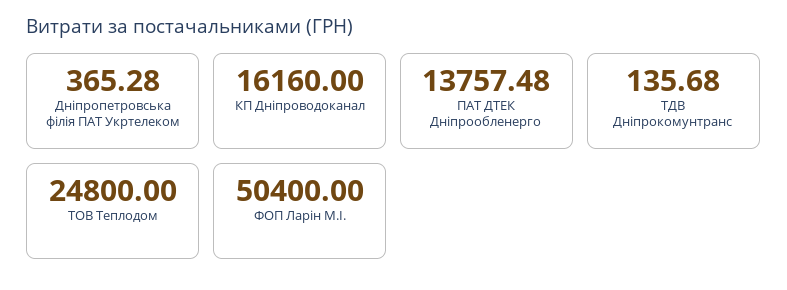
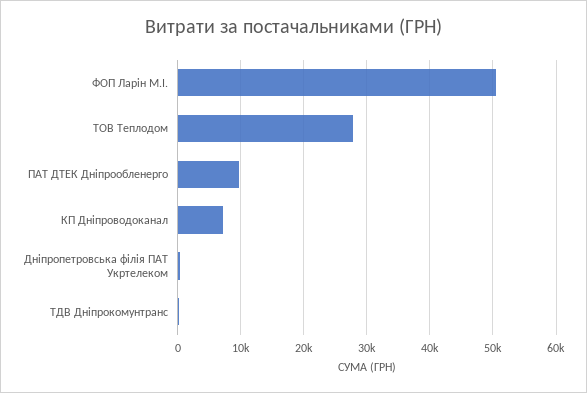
  {
    "Дніпропетровська філія ПАТ Укртелеком": 365.28,
-   "КП Дніпроводоканал": 16160,
+   "КП Дніпроводоканал": 7000,
-   "ПАТ ДТЕК Дніпрообленерго": 13757.48,
+   "ПАТ ДТЕК Дніпрообленерго": 10000,
    "ТДВ Дніпрокомунтранс": 135.68,
-   "ТОВ Теплодом": 24800,
+   "ТОВ Теплодом": 28000,
    "ФОП Ларін М.І.": 50400
  }

